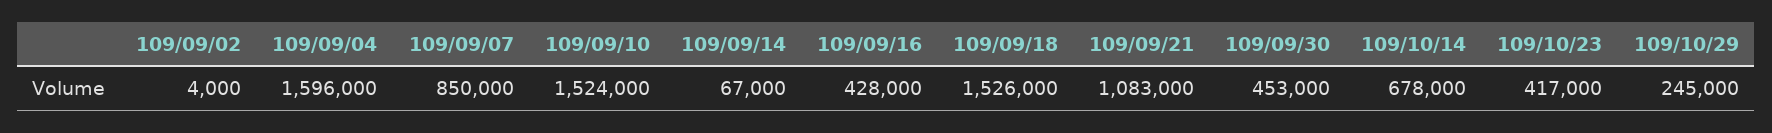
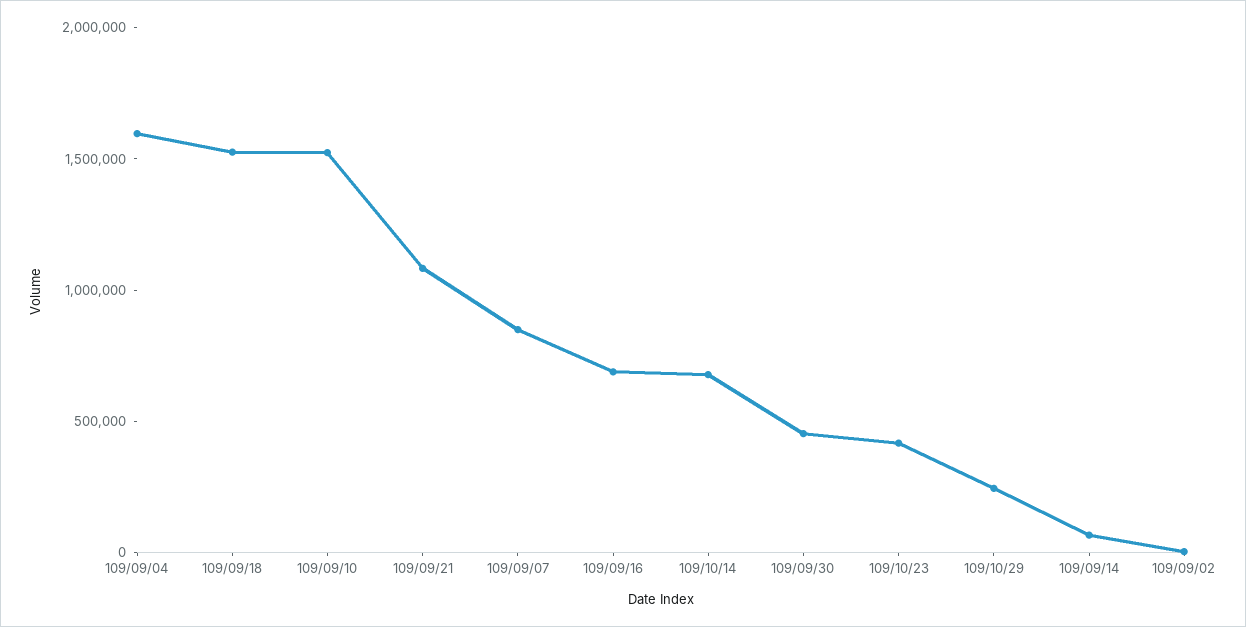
  {
    "109/09/02": 4000,
    "109/09/04": 1596000,
    "109/09/07": 850000,
    "109/09/10": 1524000,
    "109/09/14": 67000,
-   "109/09/16": 428000,
+   "109/09/16": 700000,
    "109/09/18": 1526000,
    "109/09/21": 1083000,
    "109/09/30": 453000,
    "109/10/14": 678000,
    "109/10/23": 417000,
    "109/10/29": 245000
  }

